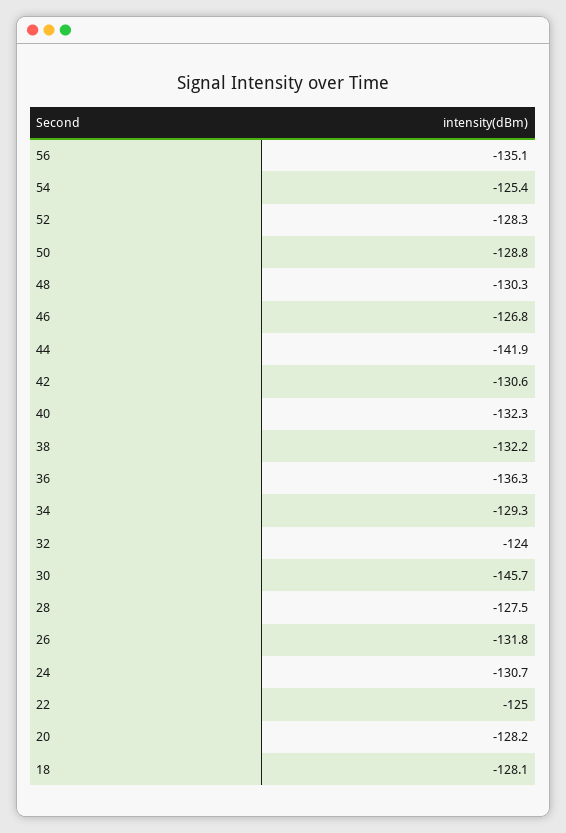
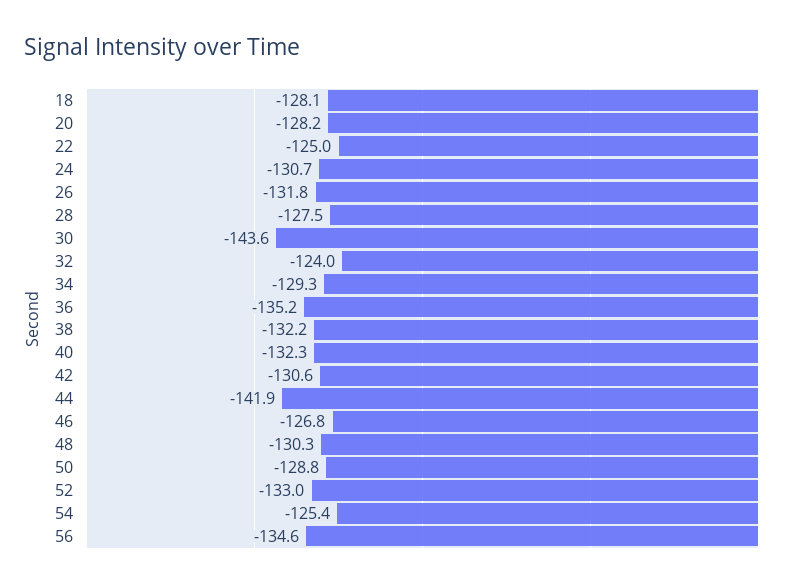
  {
-   "56": -135.1,
+   "56": -134.6,
    "54": -125.4,
-   "52": -128.3,
+   "52": -133,
    "50": -128.8,
    "48": -130.3,
    "46": -126.8,
    "44": -141.9,
    "42": -130.6,
    "40": -132.3,
    "38": -132.2,
-   "36": -136.3,
+   "36": -135.2,
    "34": -129.3,
    "32": -124,
-   "30": -145.7,
+   "30": -143.6,
    "28": -127.5,
    "26": -131.8,
    "24": -130.7,
    "22": -125,
    "20": -128.2,
    "18": -128.1
  }

